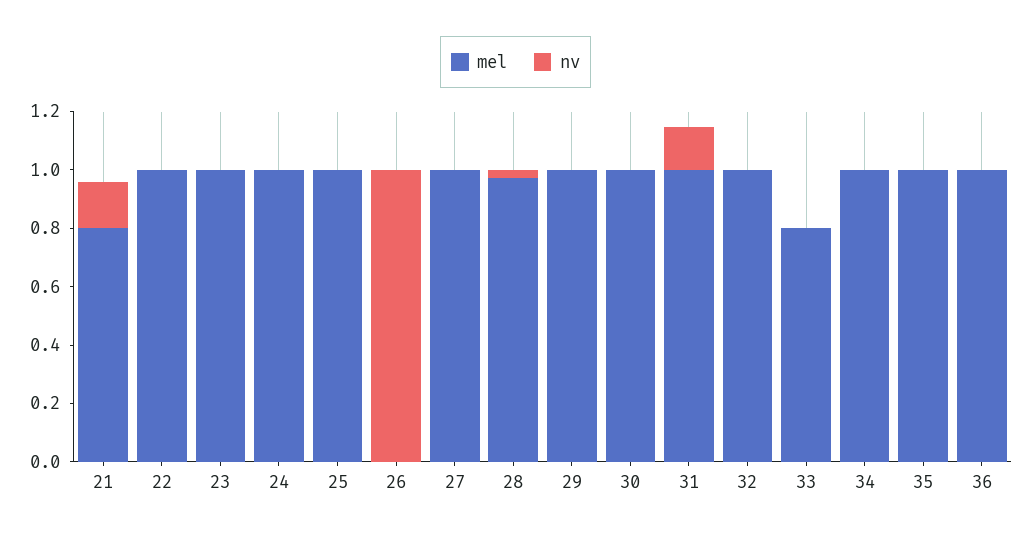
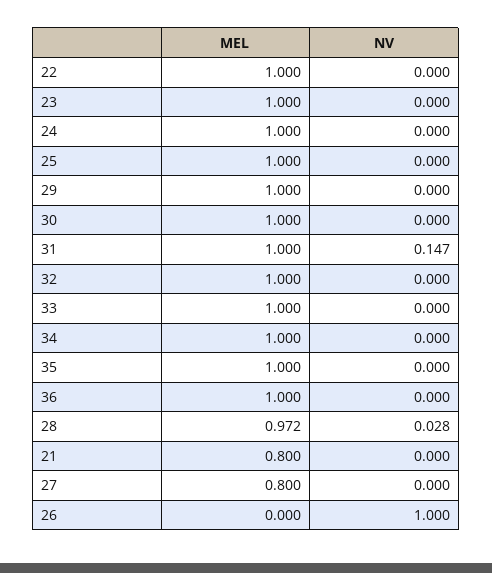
  {
    "mel": {
      "21": 0.8,
      "22": 1,
      "23": 1,
      "24": 1,
      "25": 1,
      "26": 0,
-     "27": 1,
+     "27": 0.8,
      "28": 0.972,
      "29": 1,
      "30": 1,
      "31": 1,
      "32": 1,
-     "33": 0.8,
+     "33": 1,
      "34": 1,
      "35": 1,
      "36": 1
    },
    "nv": {
-     "21": 0.15,
+     "21": 0,
      "22": 0,
      "23": 0,
      "24": 0,
      "25": 0,
      "26": 1,
      "27": 0,
      "28": 0.028,
      "29": 0,
      "30": 0,
      "31": 0.147,
      "32": 0,
      "33": 0,
      "34": 0,
      "35": 0,
      "36": 0
    }
  }

